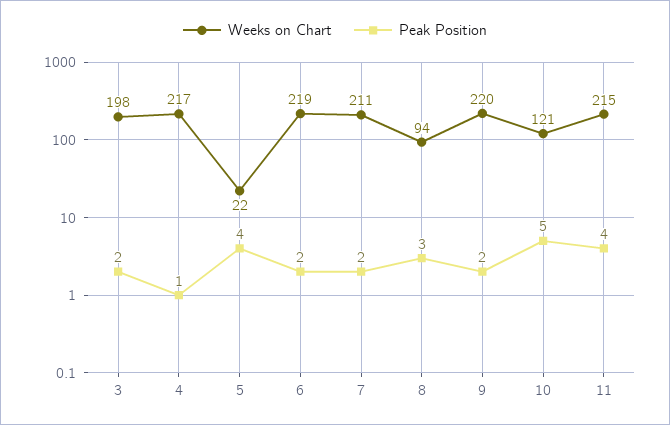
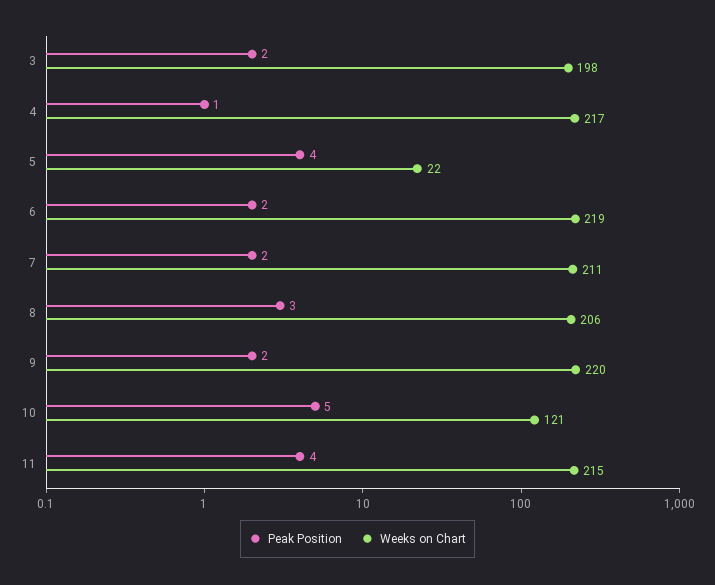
  {
    "Weeks on Chart": {
      "3": 198,
      "4": 217,
      "5": 22,
      "6": 219,
      "7": 211,
-     "8": 94,
+     "8": 206,
      "9": 220,
      "10": 121,
      "11": 215
    },
    "Peak Position": {
      "3": 2,
      "4": 1,
      "5": 4,
      "6": 2,
      "7": 2,
      "8": 3,
      "9": 2,
      "10": 5,
      "11": 4
    }
  }

